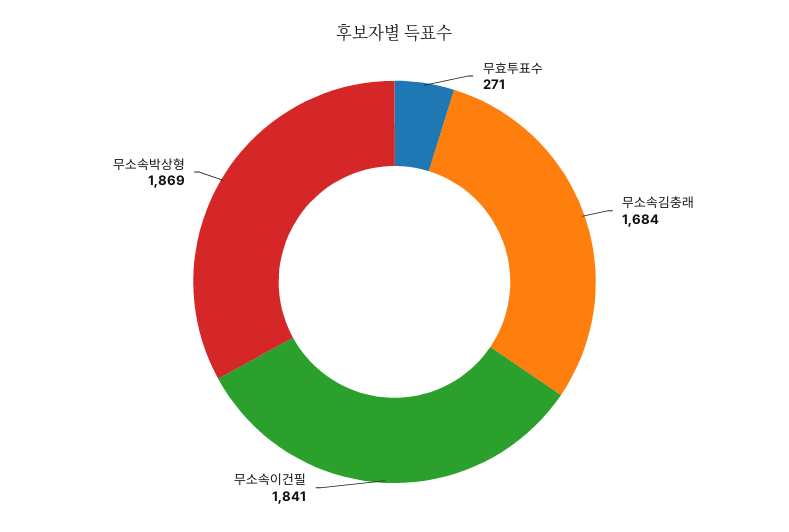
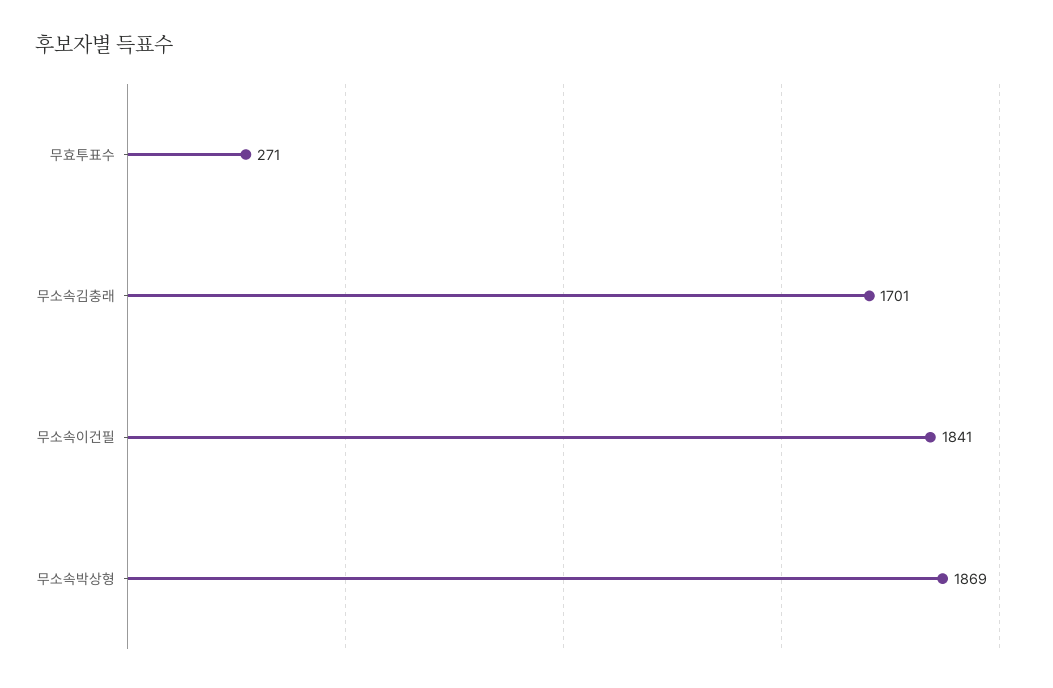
  {
    "무효투표수": 271,
-   "무소속김충래": 1684,
+   "무소속김충래": 1701,
    "무소속이건필": 1841,
    "무소속박상형": 1869
  }

